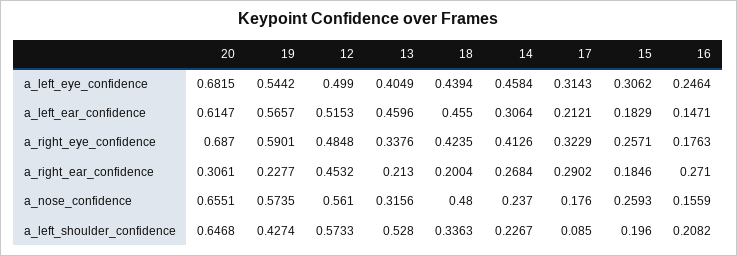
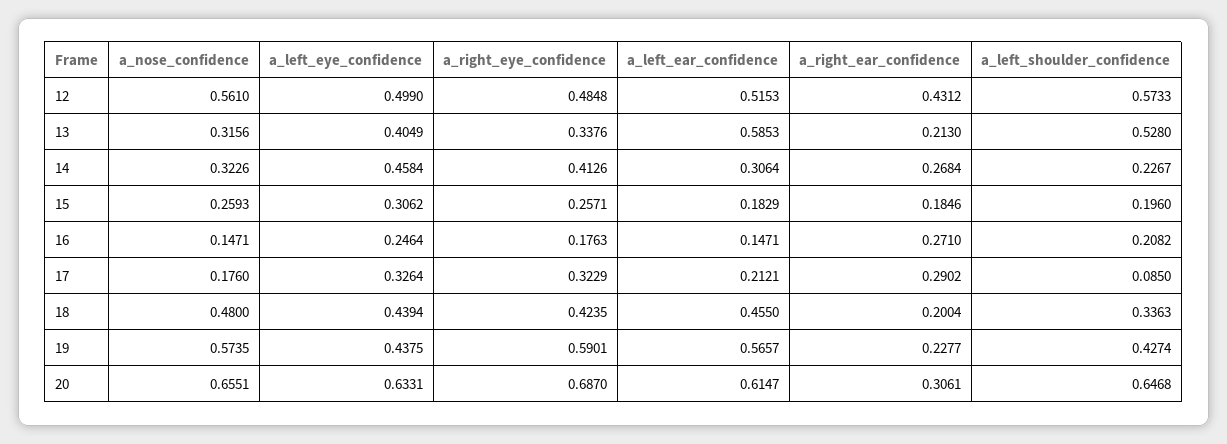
  {
    "20": {
-     "a_left_eye_confidence": 0.6815,
+     "a_left_eye_confidence": 0.6331,
      "a_left_ear_confidence": 0.6147,
      "a_right_eye_confidence": 0.687,
      "a_right_ear_confidence": 0.3061,
      "a_nose_confidence": 0.6551,
      "a_left_shoulder_confidence": 0.6468
    },
    "19": {
-     "a_left_eye_confidence": 0.5442,
+     "a_left_eye_confidence": 0.4375,
      "a_left_ear_confidence": 0.5657,
      "a_right_eye_confidence": 0.5901,
      "a_right_ear_confidence": 0.2277,
      "a_nose_confidence": 0.5735,
      "a_left_shoulder_confidence": 0.4274
    },
    "12": {
      "a_left_eye_confidence": 0.499,
      "a_left_ear_confidence": 0.5153,
      "a_right_eye_confidence": 0.4848,
-     "a_right_ear_confidence": 0.4532,
+     "a_right_ear_confidence": 0.4312,
      "a_nose_confidence": 0.561,
      "a_left_shoulder_confidence": 0.5733
    },
    "13": {
      "a_left_eye_confidence": 0.4049,
-     "a_left_ear_confidence": 0.4596,
+     "a_left_ear_confidence": 0.5853,
      "a_right_eye_confidence": 0.3376,
      "a_right_ear_confidence": 0.213,
      "a_nose_confidence": 0.3156,
      "a_left_shoulder_confidence": 0.528
    },
    "18": {
      "a_left_eye_confidence": 0.4394,
      "a_left_ear_confidence": 0.455,
      "a_right_eye_confidence": 0.4235,
      "a_right_ear_confidence": 0.2004,
      "a_nose_confidence": 0.48,
      "a_left_shoulder_confidence": 0.3363
    },
    "14": {
      "a_left_eye_confidence": 0.4584,
      "a_left_ear_confidence": 0.3064,
      "a_right_eye_confidence": 0.4126,
      "a_right_ear_confidence": 0.2684,
-     "a_nose_confidence": 0.237,
+     "a_nose_confidence": 0.3226,
      "a_left_shoulder_confidence": 0.2267
    },
    "17": {
-     "a_left_eye_confidence": 0.3143,
+     "a_left_eye_confidence": 0.3264,
      "a_left_ear_confidence": 0.2121,
      "a_right_eye_confidence": 0.3229,
      "a_right_ear_confidence": 0.2902,
      "a_nose_confidence": 0.176,
      "a_left_shoulder_confidence": 0.085
    },
    "15": {
      "a_left_eye_confidence": 0.3062,
      "a_left_ear_confidence": 0.1829,
      "a_right_eye_confidence": 0.2571,
      "a_right_ear_confidence": 0.1846,
      "a_nose_confidence": 0.2593,
      "a_left_shoulder_confidence": 0.196
    },
    "16": {
      "a_left_eye_confidence": 0.2464,
      "a_left_ear_confidence": 0.1471,
      "a_right_eye_confidence": 0.1763,
      "a_right_ear_confidence": 0.271,
-     "a_nose_confidence": 0.1559,
+     "a_nose_confidence": 0.1471,
      "a_left_shoulder_confidence": 0.2082
    }
  }

